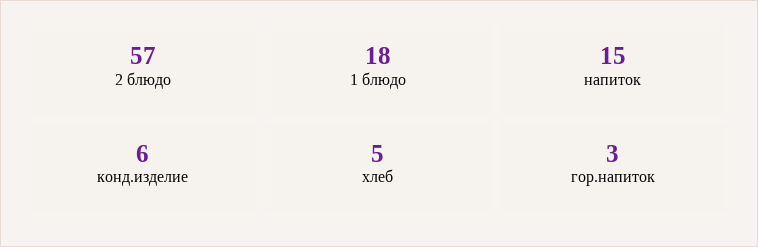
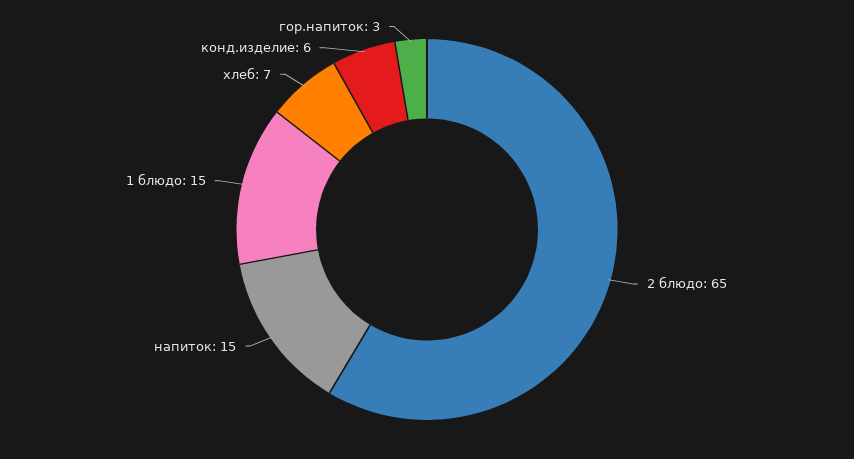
  {
-   "2 блюдо": 57,
+   "2 блюдо": 65,
-   "1 блюдо": 18,
+   "1 блюдо": 15,
    "напиток": 15,
    "конд.изделие": 6,
-   "хлеб": 5,
+   "хлеб": 7,
    "гор.напиток": 3
  }

